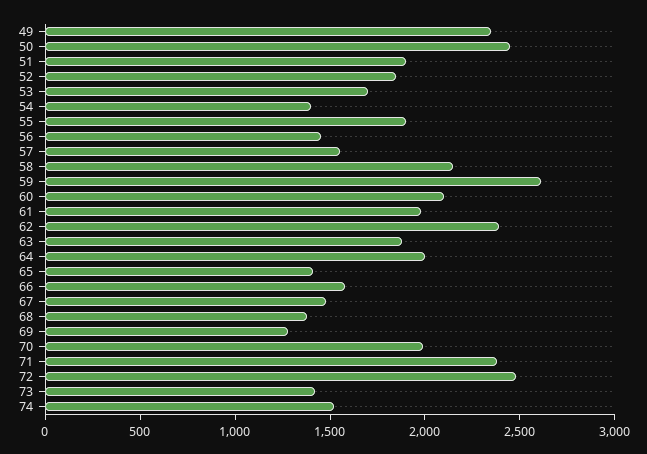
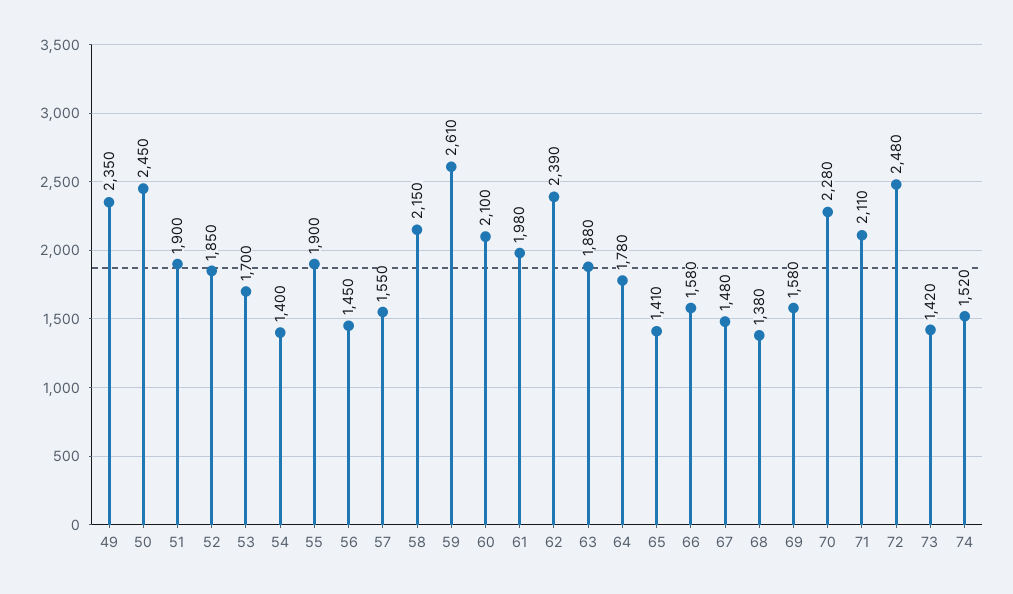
  {
    "49": 2350,
    "50": 2450,
    "51": 1900,
    "52": 1850,
    "53": 1700,
    "54": 1400,
    "55": 1900,
    "56": 1450,
    "57": 1550,
    "58": 2150,
    "59": 2610,
    "60": 2100,
    "61": 1980,
    "62": 2390,
    "63": 1880,
-   "64": 2000,
+   "64": 1780,
    "65": 1410,
    "66": 1580,
    "67": 1480,
    "68": 1380,
-   "69": 1300,
+   "69": 1580,
-   "70": 2000,
+   "70": 2280,
-   "71": 2400,
+   "71": 2110,
    "72": 2480,
    "73": 1420,
    "74": 1520
  }

